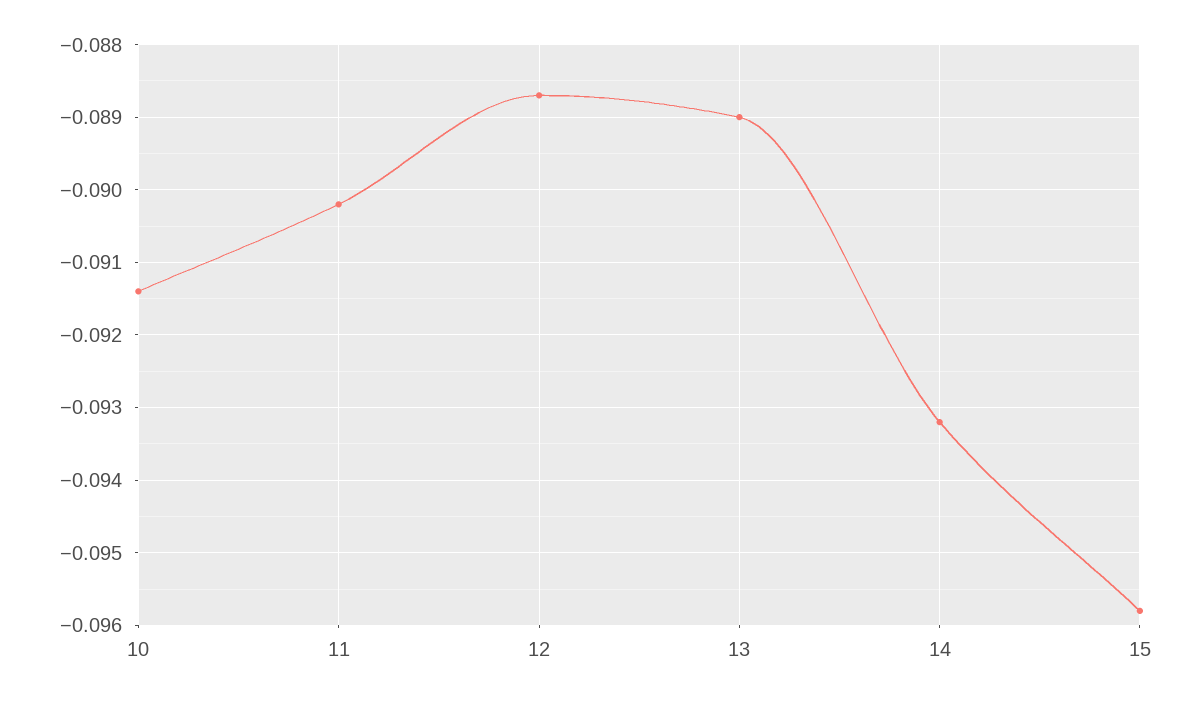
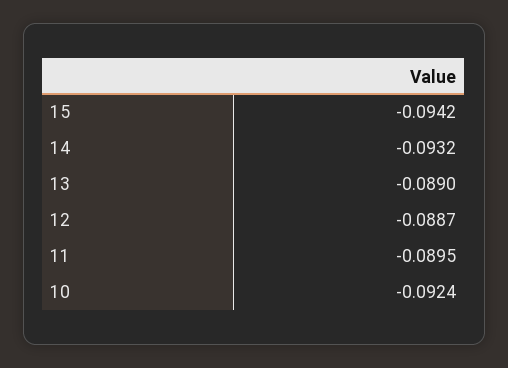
  {
-   "10": -0.0914,
+   "10": -0.0924,
-   "11": -0.0902,
+   "11": -0.0895,
    "12": -0.0887,
    "13": -0.089,
    "14": -0.0932,
-   "15": -0.0958
+   "15": -0.0942
  }

